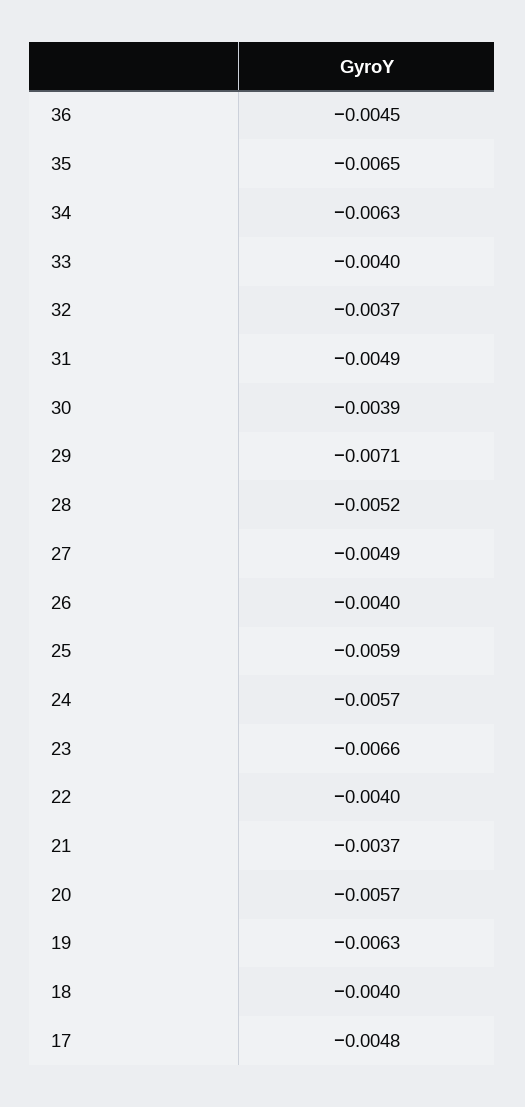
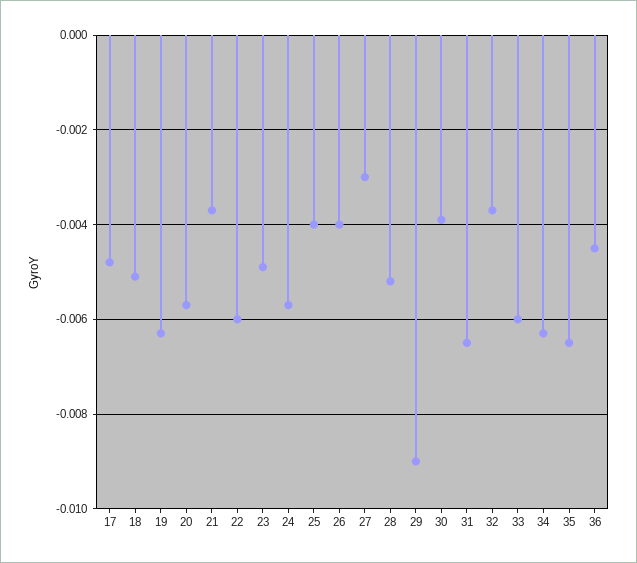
  {
    "36": -0.0045,
    "35": -0.0065,
    "34": -0.0063,
-   "33": -0.004,
+   "33": -0.006,
    "32": -0.0037,
-   "31": -0.0049,
+   "31": -0.0065,
    "30": -0.0039,
-   "29": -0.0071,
+   "29": -0.009,
    "28": -0.0052,
-   "27": -0.0049,
+   "27": -0.003,
    "26": -0.004,
-   "25": -0.0059,
+   "25": -0.004,
    "24": -0.0057,
-   "23": -0.0066,
+   "23": -0.005,
-   "22": -0.004,
+   "22": -0.006,
    "21": -0.0037,
    "20": -0.0057,
    "19": -0.0063,
-   "18": -0.004,
+   "18": -0.005,
    "17": -0.0048
  }

